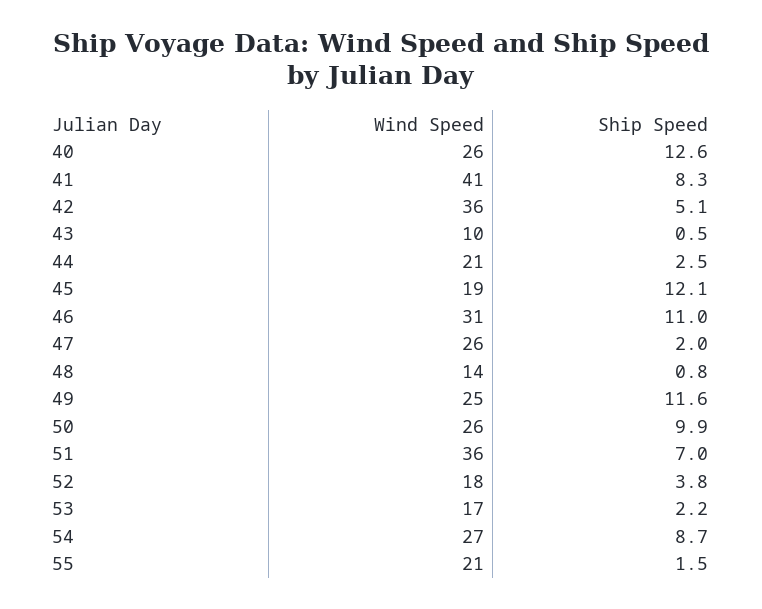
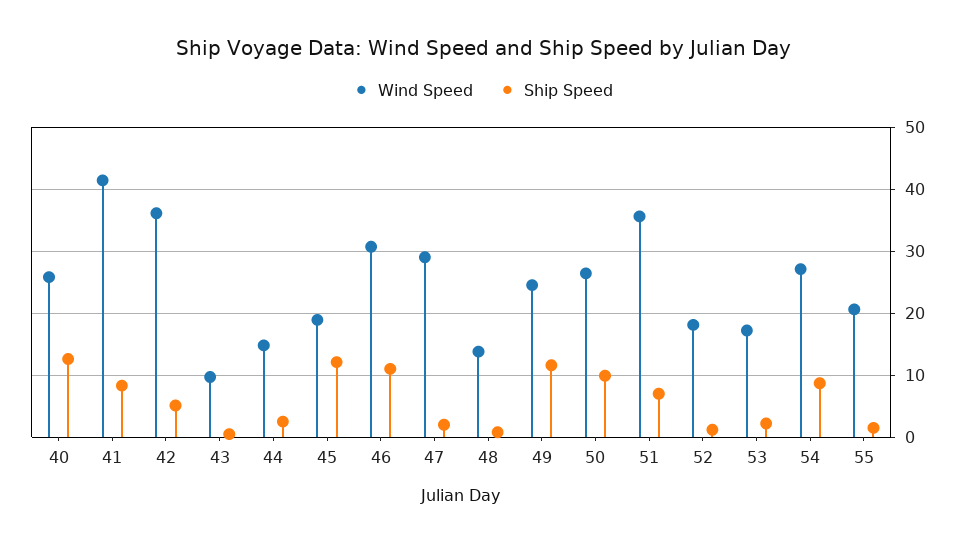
  {
    "Wind Speed": {
      "40": 26,
      "41": 41,
      "42": 36,
      "43": 10,
-     "44": 21,
+     "44": 15,
      "45": 19,
      "46": 31,
-     "47": 26,
+     "47": 29,
      "48": 14,
      "49": 25,
      "50": 26,
      "51": 36,
      "52": 18,
      "53": 17,
      "54": 27,
      "55": 21
    },
    "Ship Speed": {
      "40": 12.6,
      "41": 8.3,
      "42": 5.1,
      "43": 0.5,
      "44": 2.5,
      "45": 12.1,
      "46": 11,
      "47": 2,
      "48": 0.8,
      "49": 11.6,
      "50": 9.9,
      "51": 7,
-     "52": 3.8,
+     "52": 1,
      "53": 2.2,
      "54": 8.7,
      "55": 1.5
    }
  }

